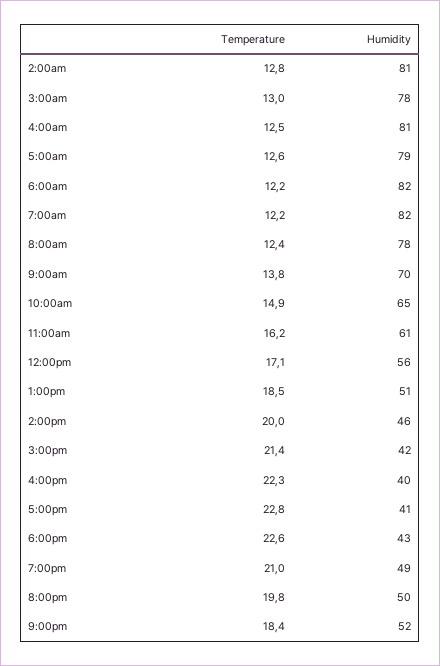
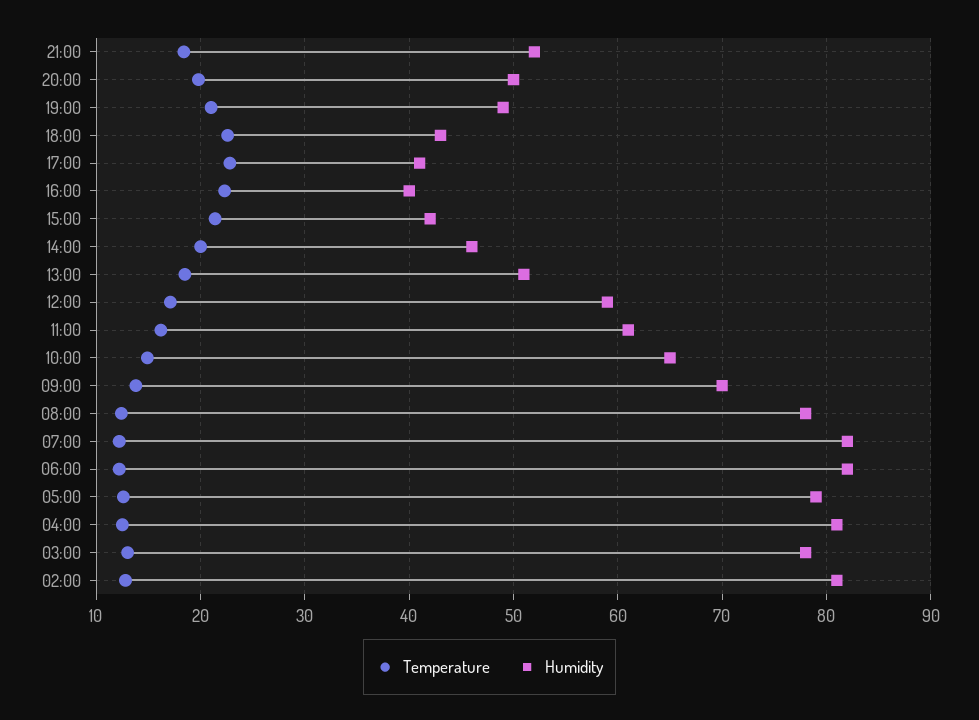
  {
    "Temperature": {
      "2:00am": 12.8,
      "3:00am": 13,
      "4:00am": 12.5,
      "5:00am": 12.6,
      "6:00am": 12.2,
      "7:00am": 12.2,
      "8:00am": 12.4,
      "9:00am": 13.8,
      "10:00am": 14.9,
      "11:00am": 16.2,
      "12:00pm": 17.1,
      "1:00pm": 18.5,
      "2:00pm": 20,
      "3:00pm": 21.4,
      "4:00pm": 22.3,
      "5:00pm": 22.8,
      "6:00pm": 22.6,
      "7:00pm": 21,
      "8:00pm": 19.8,
      "9:00pm": 18.4
    },
    "Humidity": {
      "2:00am": 81,
      "3:00am": 78,
      "4:00am": 81,
      "5:00am": 79,
      "6:00am": 82,
      "7:00am": 82,
      "8:00am": 78,
      "9:00am": 70,
      "10:00am": 65,
      "11:00am": 61,
-     "12:00pm": 56,
+     "12:00pm": 59,
      "1:00pm": 51,
      "2:00pm": 46,
      "3:00pm": 42,
      "4:00pm": 40,
      "5:00pm": 41,
      "6:00pm": 43,
      "7:00pm": 49,
      "8:00pm": 50,
      "9:00pm": 52
    }
  }

